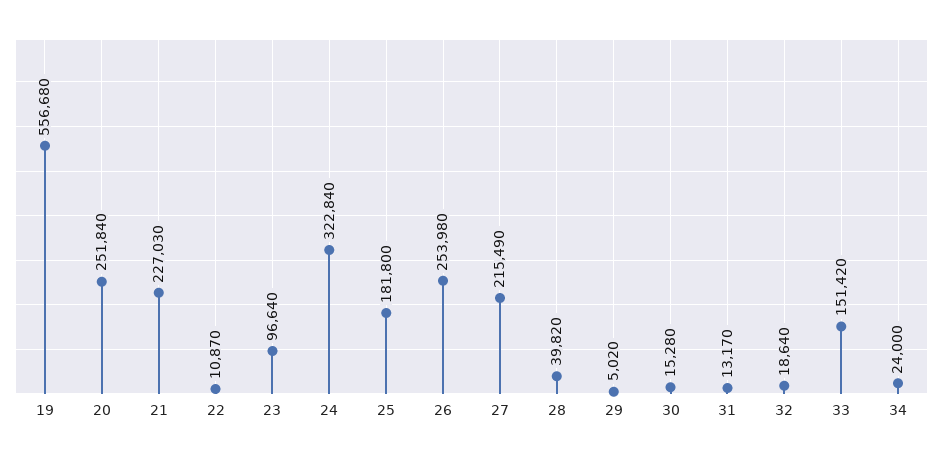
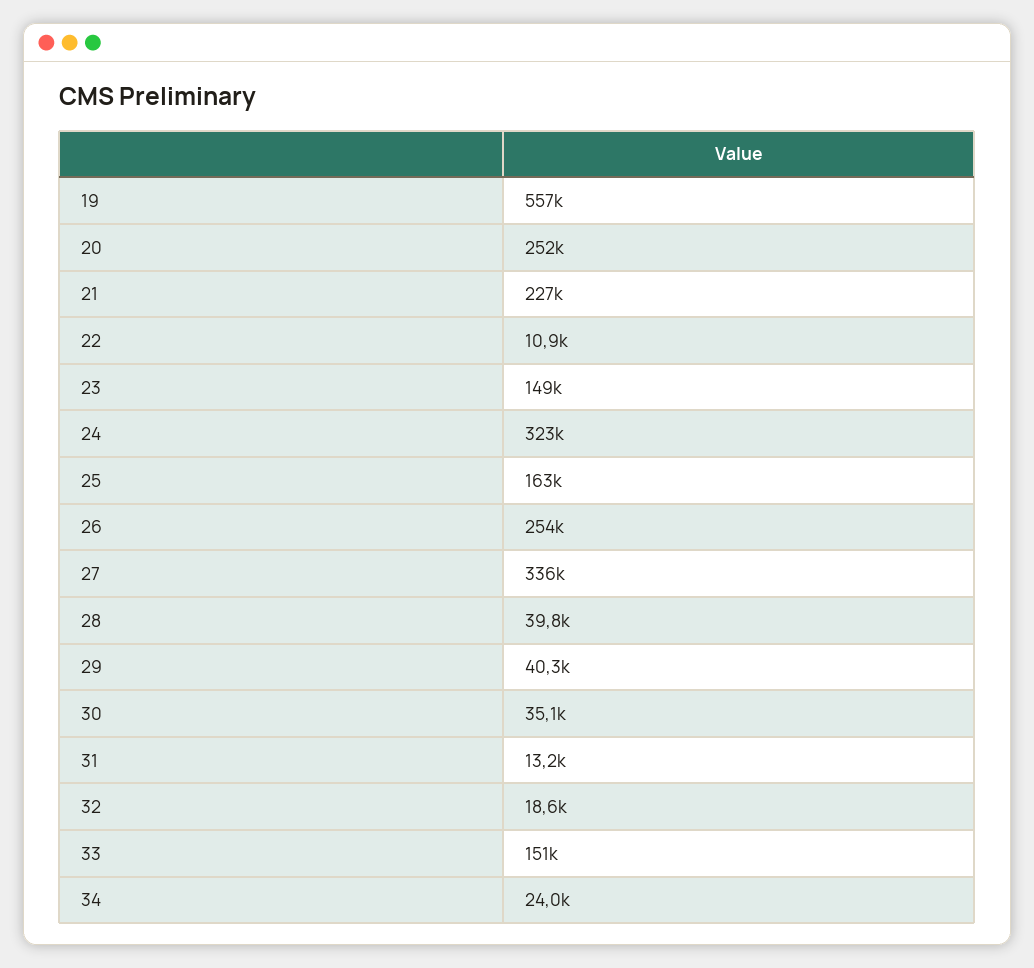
  {
    "19": 556680,
    "20": 251840,
    "21": 227030,
    "22": 10870,
-   "23": 96640,
+   "23": 149000,
    "24": 322840,
-   "25": 181800,
+   "25": 163000,
    "26": 253980,
-   "27": 215490,
+   "27": 336000,
    "28": 39820,
-   "29": 5020,
+   "29": 40300,
-   "30": 15280,
+   "30": 35100,
    "31": 13170,
    "32": 18640,
    "33": 151420,
    "34": 24000
  }

